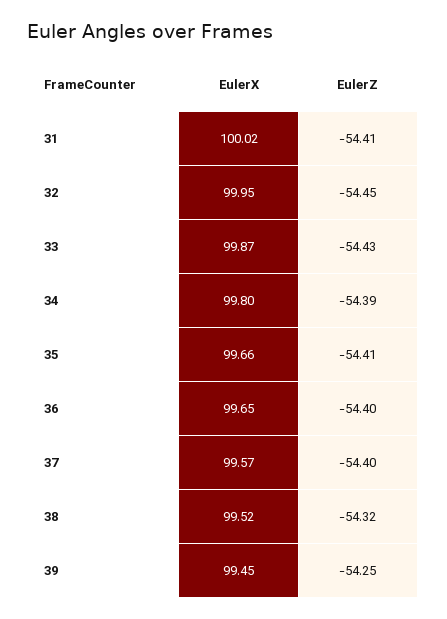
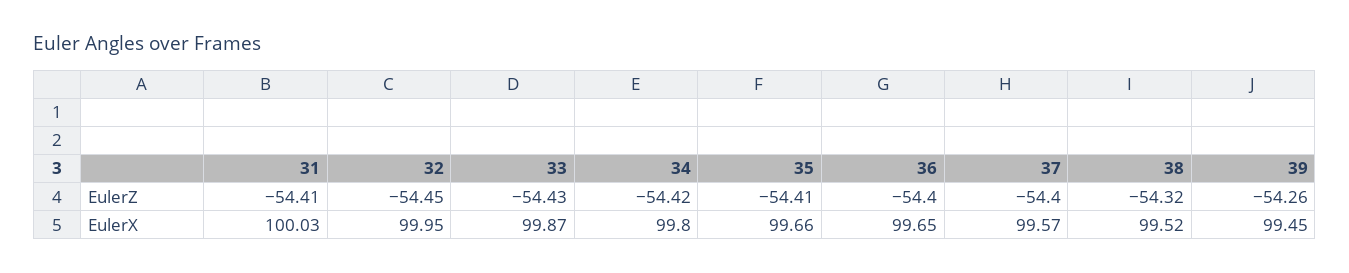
  {
    "EulerX": {
-     "31": 100.02,
+     "31": 100.03,
      "32": 99.95,
      "33": 99.87,
      "34": 99.8,
      "35": 99.66,
      "36": 99.65,
      "37": 99.57,
      "38": 99.52,
      "39": 99.45
    },
    "EulerZ": {
      "31": -54.41,
      "32": -54.45,
      "33": -54.43,
-     "34": -54.39,
+     "34": -54.42,
      "35": -54.41,
      "36": -54.4,
      "37": -54.4,
      "38": -54.32,
-     "39": -54.25
+     "39": -54.26
    }
  }

